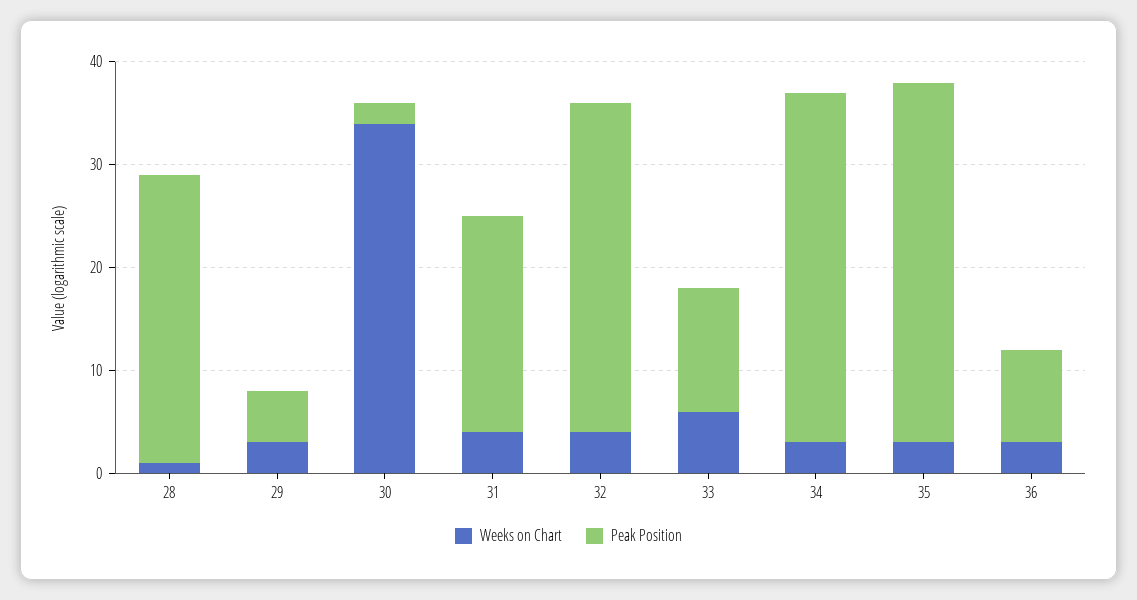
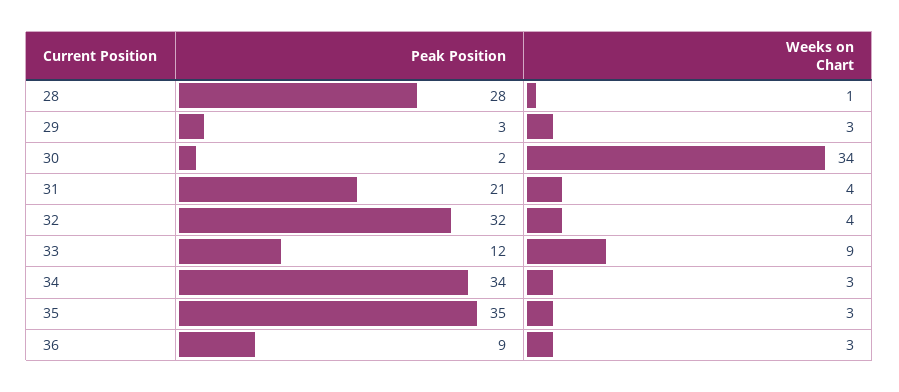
  {
    "Weeks on Chart": {
      "28": 1,
      "29": 3,
      "30": 34,
      "31": 4,
      "32": 4,
-     "33": 6,
+     "33": 9,
      "34": 3,
      "35": 3,
      "36": 3
    },
    "Peak Position": {
      "28": 28,
-     "29": 5,
+     "29": 3,
      "30": 2,
      "31": 21,
      "32": 32,
      "33": 12,
      "34": 34,
      "35": 35,
      "36": 9
    }
  }

